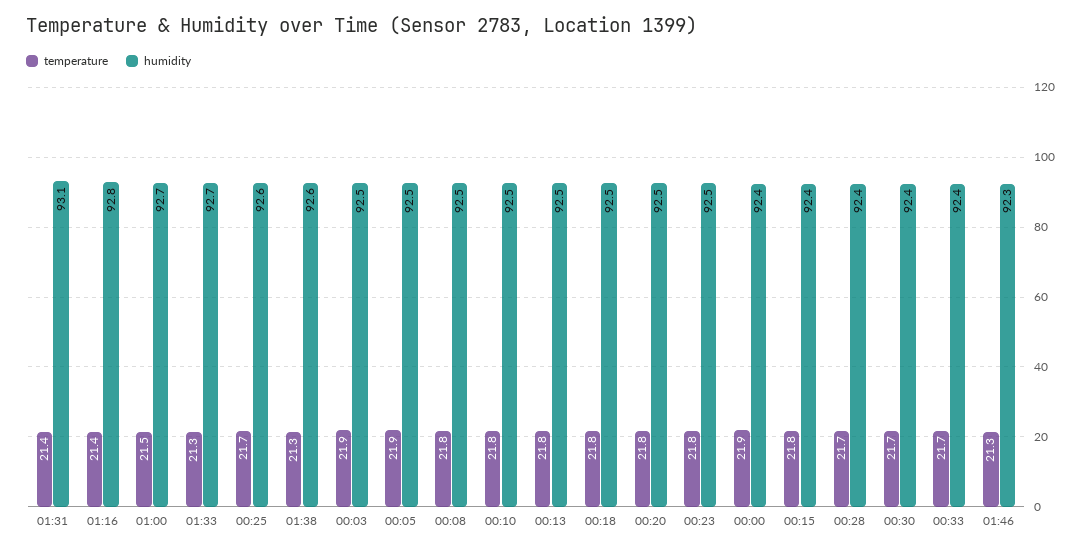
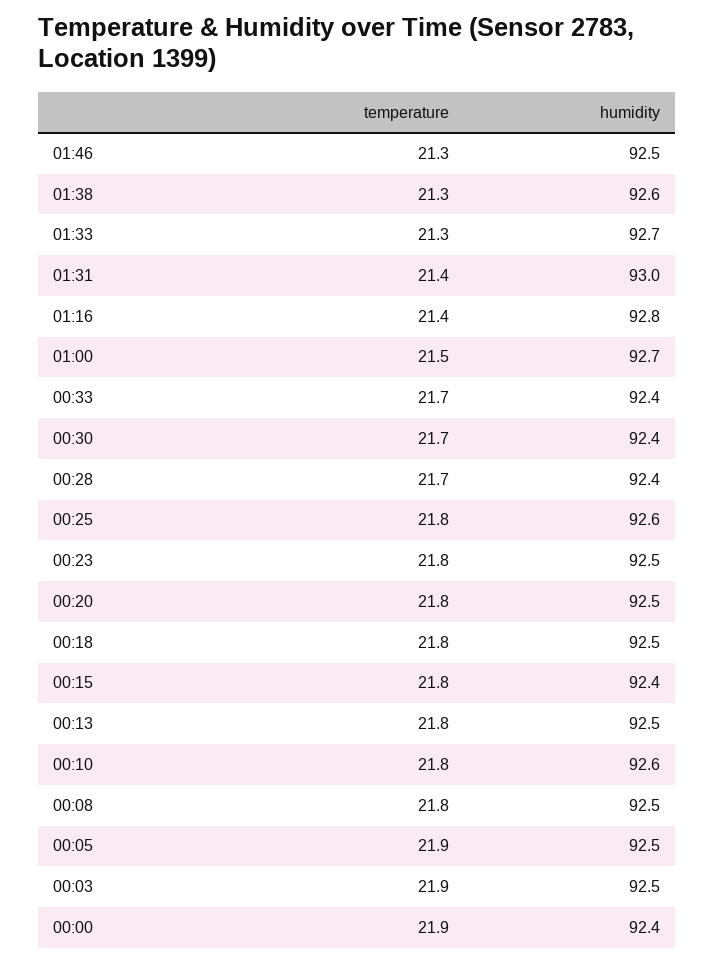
  {
    "temperature": {
      "01:31": 21.4,
      "01:16": 21.4,
      "01:00": 21.5,
      "01:33": 21.3,
-     "00:25": 21.7,
+     "00:25": 21.8,
      "01:38": 21.3,
      "00:03": 21.9,
      "00:05": 21.9,
      "00:08": 21.8,
      "00:10": 21.8,
      "00:13": 21.8,
      "00:18": 21.8,
      "00:20": 21.8,
      "00:23": 21.8,
      "00:00": 21.9,
      "00:15": 21.8,
      "00:28": 21.7,
      "00:30": 21.7,
      "00:33": 21.7,
      "01:46": 21.3
    },
    "humidity": {
-     "01:31": 93.1,
+     "01:31": 93,
      "01:16": 92.8,
      "01:00": 92.7,
      "01:33": 92.7,
      "00:25": 92.6,
      "01:38": 92.6,
      "00:03": 92.5,
      "00:05": 92.5,
      "00:08": 92.5,
-     "00:10": 92.5,
+     "00:10": 92.6,
      "00:13": 92.5,
      "00:18": 92.5,
      "00:20": 92.5,
      "00:23": 92.5,
      "00:00": 92.4,
      "00:15": 92.4,
      "00:28": 92.4,
      "00:30": 92.4,
      "00:33": 92.4,
-     "01:46": 92.3
+     "01:46": 92.5
    }
  }

